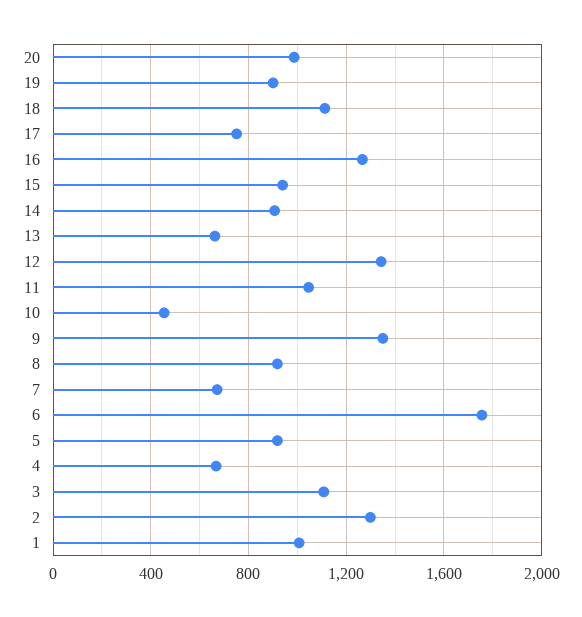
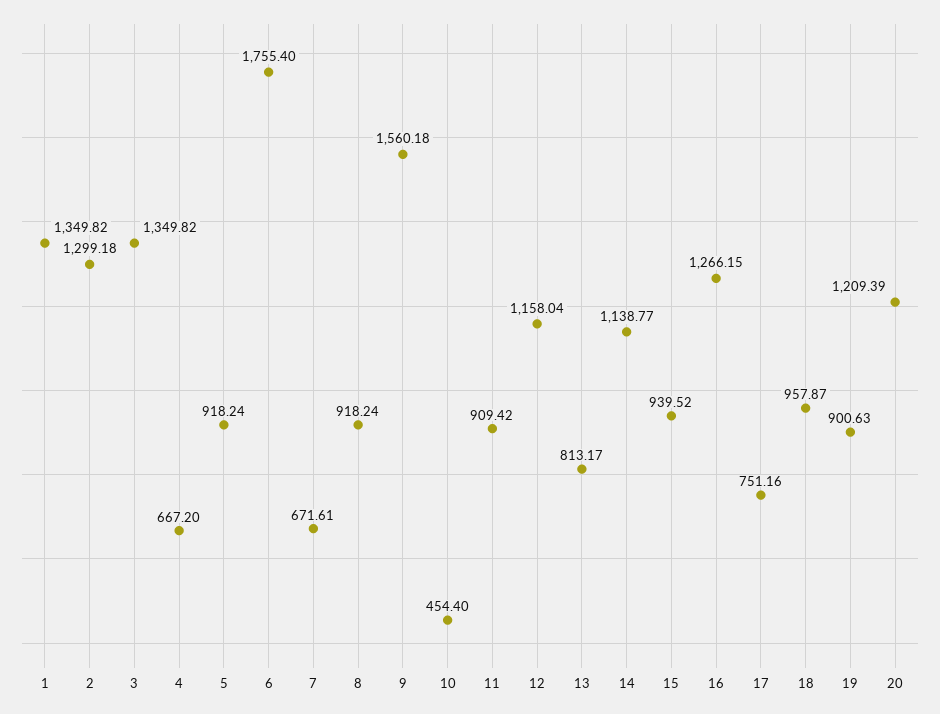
  {
-   "20": 1000,
+   "20": 1209.39,
    "19": 900.63,
-   "18": 1100,
+   "18": 957.87,
    "17": 751.16,
    "16": 1266.15,
    "15": 939.52,
-   "14": 900,
+   "14": 1138.77,
-   "13": 650,
+   "13": 813.17,
-   "12": 1350,
+   "12": 1158.04,
-   "11": 1050,
+   "11": 909.42,
    "10": 454.4,
-   "9": 1350,
+   "9": 1560.18,
    "8": 918.24,
    "7": 671.61,
    "6": 1755.4,
    "5": 918.24,
    "4": 667.2,
-   "3": 1100,
+   "3": 1349.82,
    "2": 1299.18,
-   "1": 1000
+   "1": 1349.82
  }

